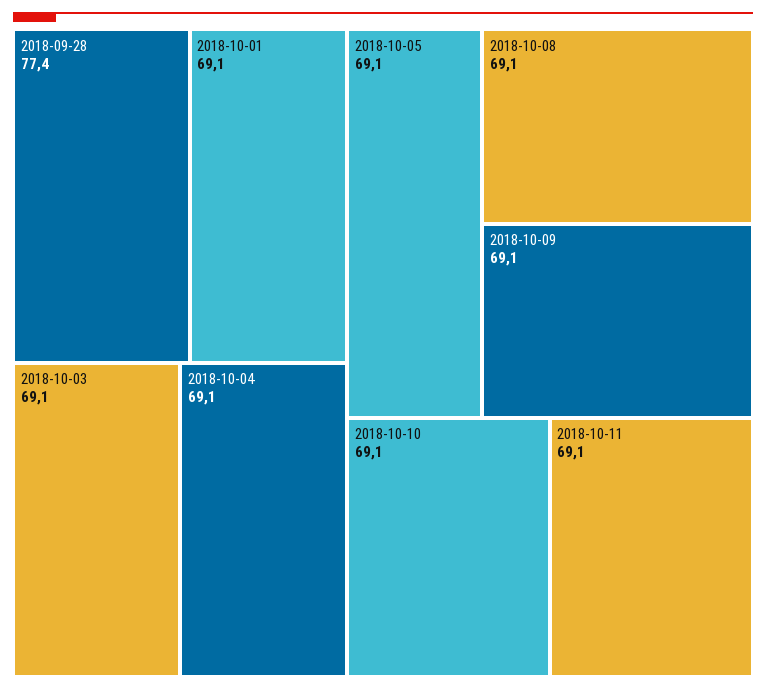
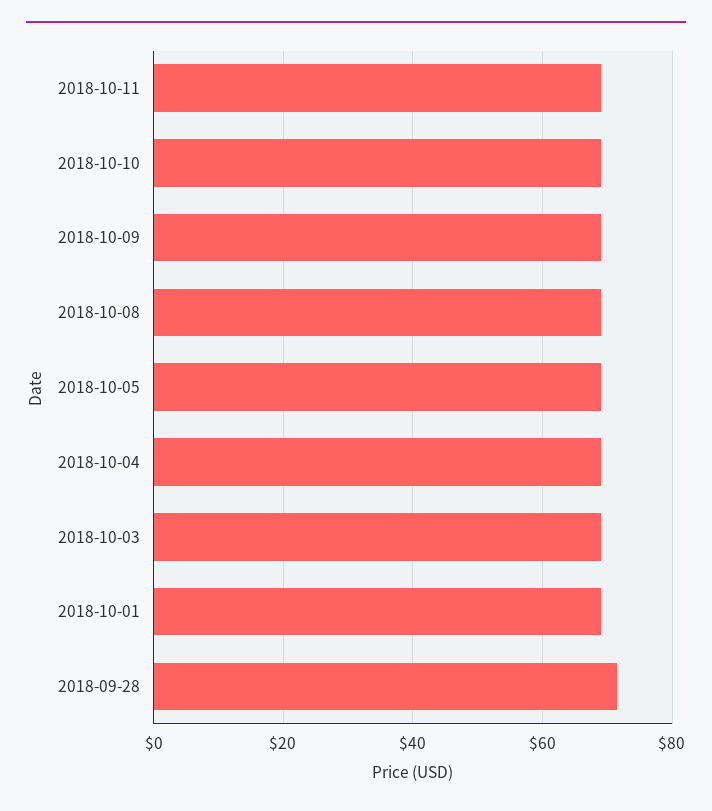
  {
-   "2018-09-28": 77.4,
+   "2018-09-28": 72,
    "2018-10-01": 69.1,
    "2018-10-03": 69.1,
    "2018-10-04": 69.1,
    "2018-10-05": 69.1,
    "2018-10-08": 69.1,
    "2018-10-09": 69.1,
    "2018-10-10": 69.1,
    "2018-10-11": 69.1
  }

